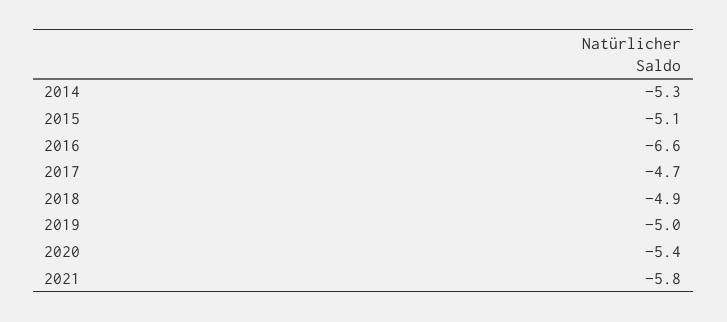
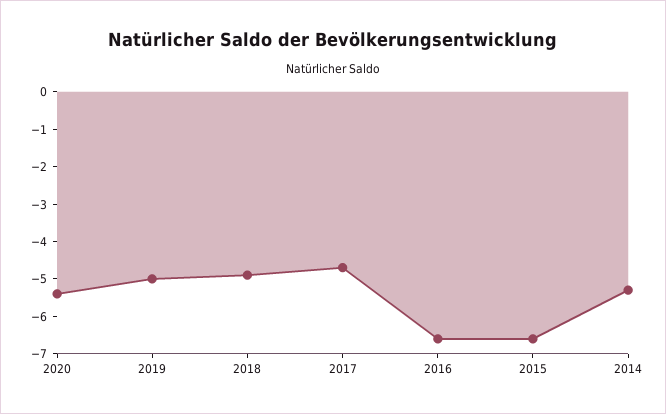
  {
    "2014": -5.3,
-   "2015": -5.1,
+   "2015": -6.5,
    "2016": -6.6,
    "2017": -4.7,
    "2018": -4.9,
    "2019": -5,
-   "2020": -5.4,
+   "2020": -5.4
-   "2021": -5.8
  }

